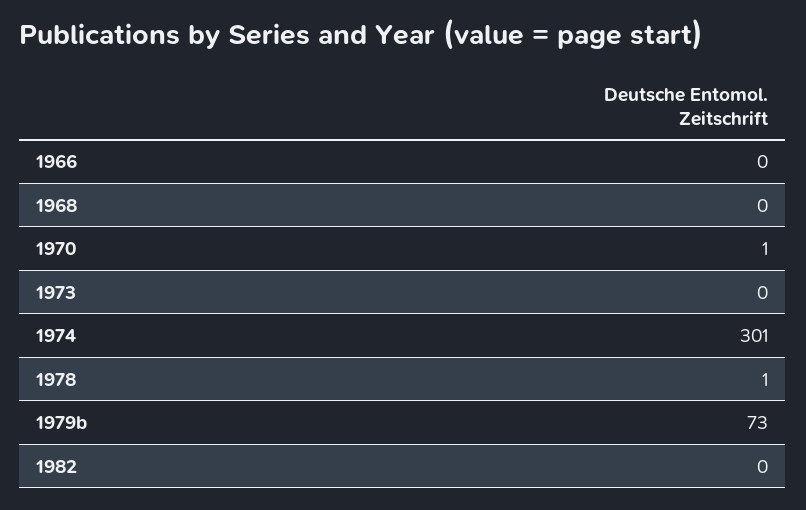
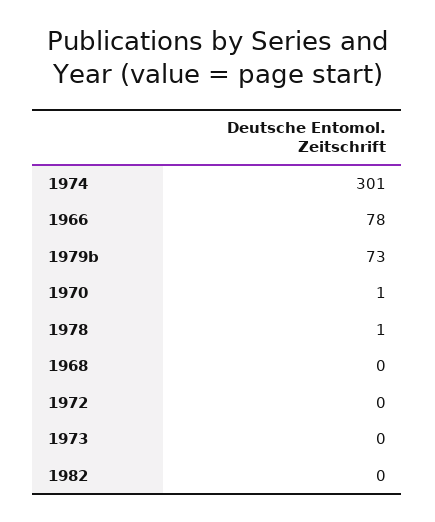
  {
-   "1966": 0,
+   "1966": 78,
    "1968": 0,
    "1970": 1,
    "1973": 0,
    "1974": 301,
    "1978": 1,
    "1979b": 73,
-   "1982": 0
+   "1982": 0,
+   "1972": 0
  }

